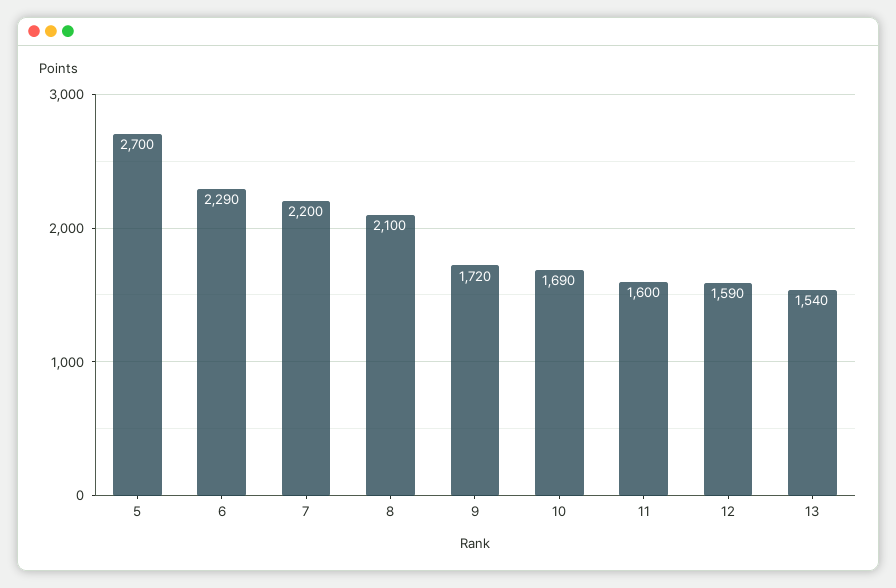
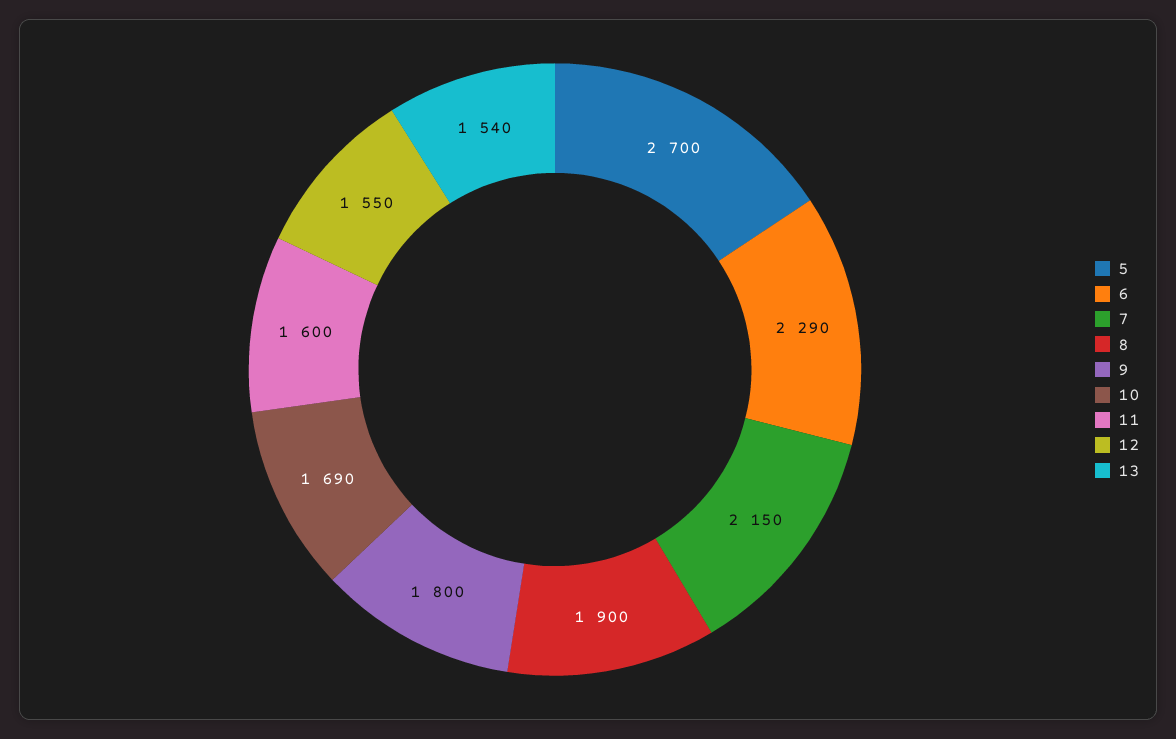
  {
    "5": 2700,
    "6": 2290,
-   "7": 2200,
+   "7": 2150,
-   "8": 2100,
+   "8": 1900,
-   "9": 1720,
+   "9": 1800,
    "10": 1690,
    "11": 1600,
-   "12": 1590,
+   "12": 1550,
    "13": 1540
  }

